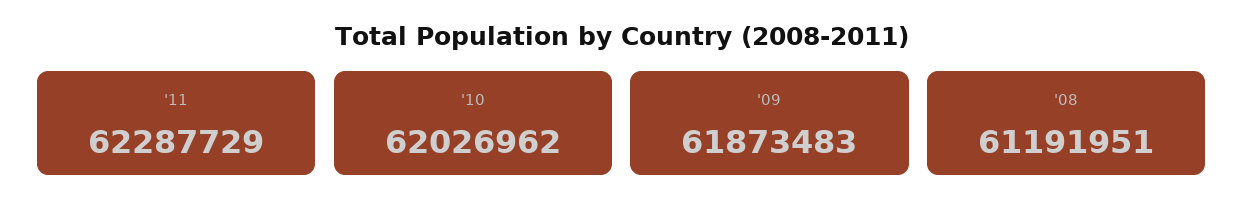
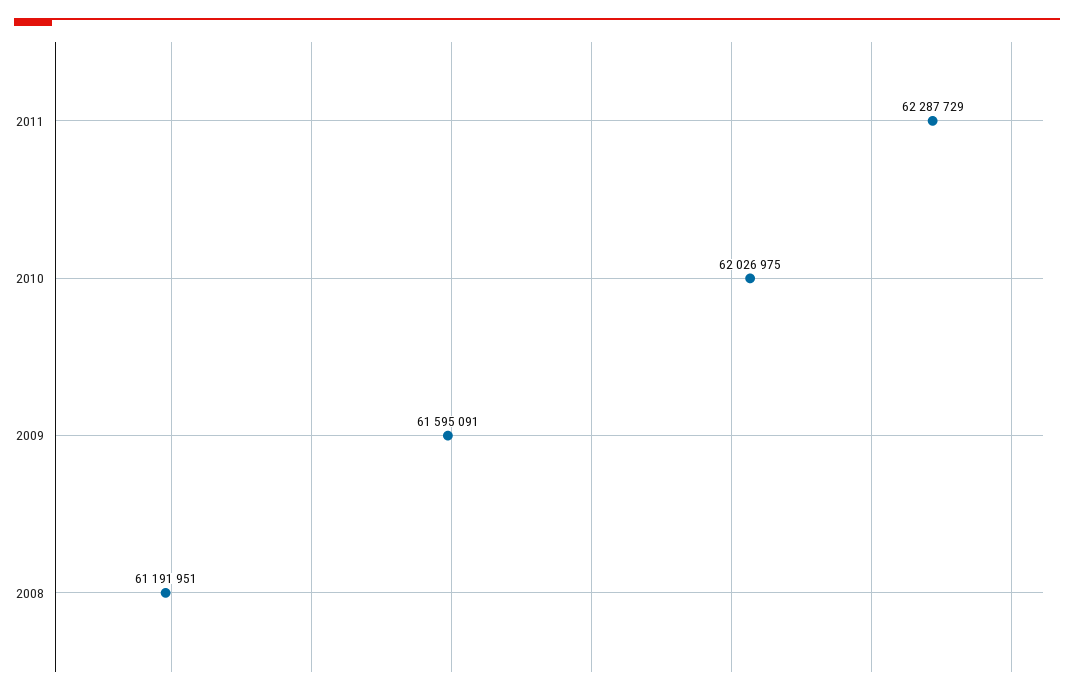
  {
    "'11": 62287729,
-   "'10": 62026962,
+   "'10": 62026975,
-   "'09": 61873483,
+   "'09": 61595091,
    "'08": 61191951
  }

